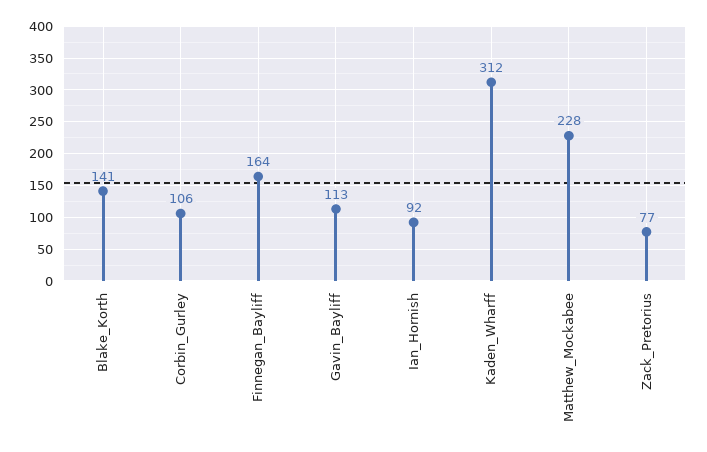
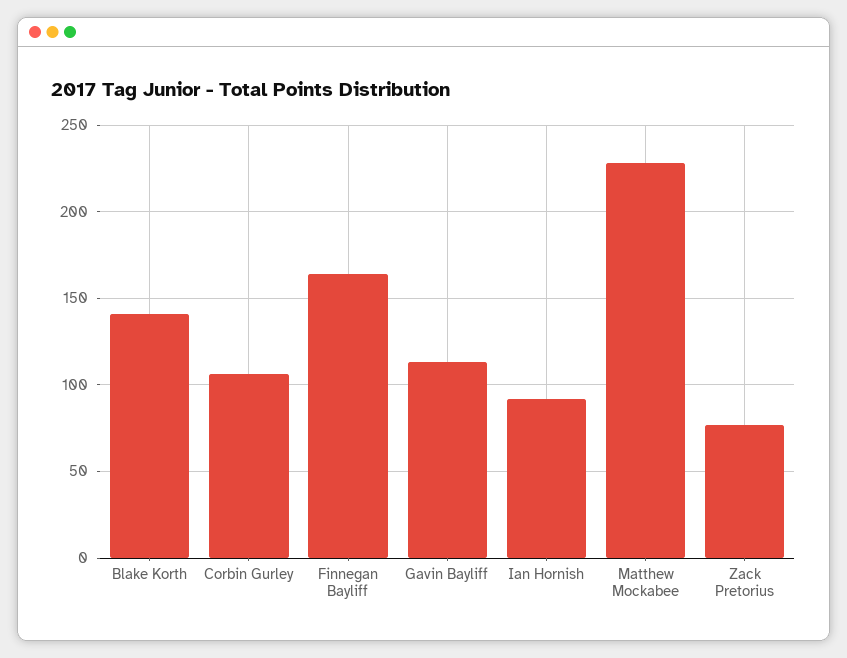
  {
    "Blake_Korth": 141,
    "Corbin_Gurley": 106,
    "Finnegan_Bayliff": 164,
    "Gavin_Bayliff": 113,
    "Ian_Hornish": 92,
-   "Kaden_Wharff": 312,
    "Matthew_Mockabee": 228,
    "Zack_Pretorius": 77
  }

